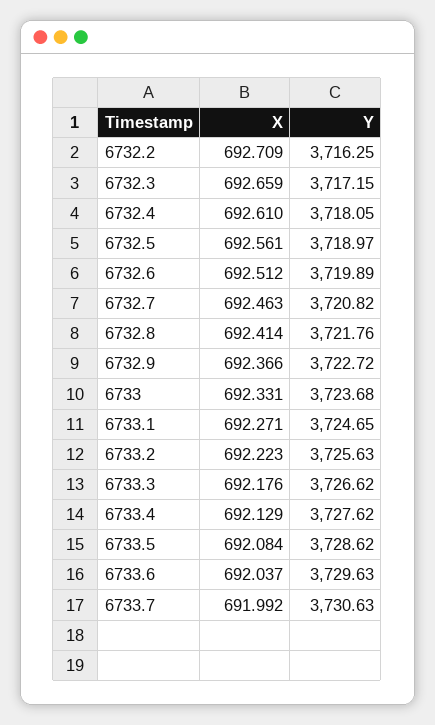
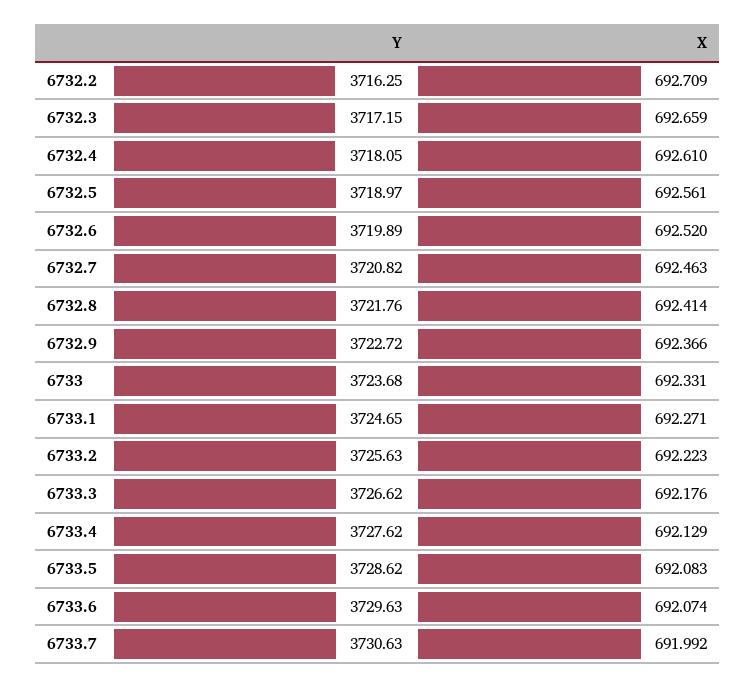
  {
    "X": {
      "6732.2": 692.709,
      "6732.3": 692.659,
      "6732.4": 692.61,
      "6732.5": 692.561,
-     "6732.6": 692.512,
+     "6732.6": 692.52,
      "6732.7": 692.463,
      "6732.8": 692.414,
      "6732.9": 692.366,
      "6733": 692.331,
      "6733.1": 692.271,
      "6733.2": 692.223,
      "6733.3": 692.176,
      "6733.4": 692.129,
-     "6733.5": 692.084,
+     "6733.5": 692.083,
-     "6733.6": 692.037,
+     "6733.6": 692.074,
      "6733.7": 691.992
    },
    "Y": {
      "6732.2": 3716.25,
      "6732.3": 3717.15,
      "6732.4": 3718.05,
      "6732.5": 3718.97,
      "6732.6": 3719.89,
      "6732.7": 3720.82,
      "6732.8": 3721.76,
      "6732.9": 3722.72,
      "6733": 3723.68,
      "6733.1": 3724.65,
      "6733.2": 3725.63,
      "6733.3": 3726.62,
      "6733.4": 3727.62,
      "6733.5": 3728.62,
      "6733.6": 3729.63,
      "6733.7": 3730.63
    }
  }

